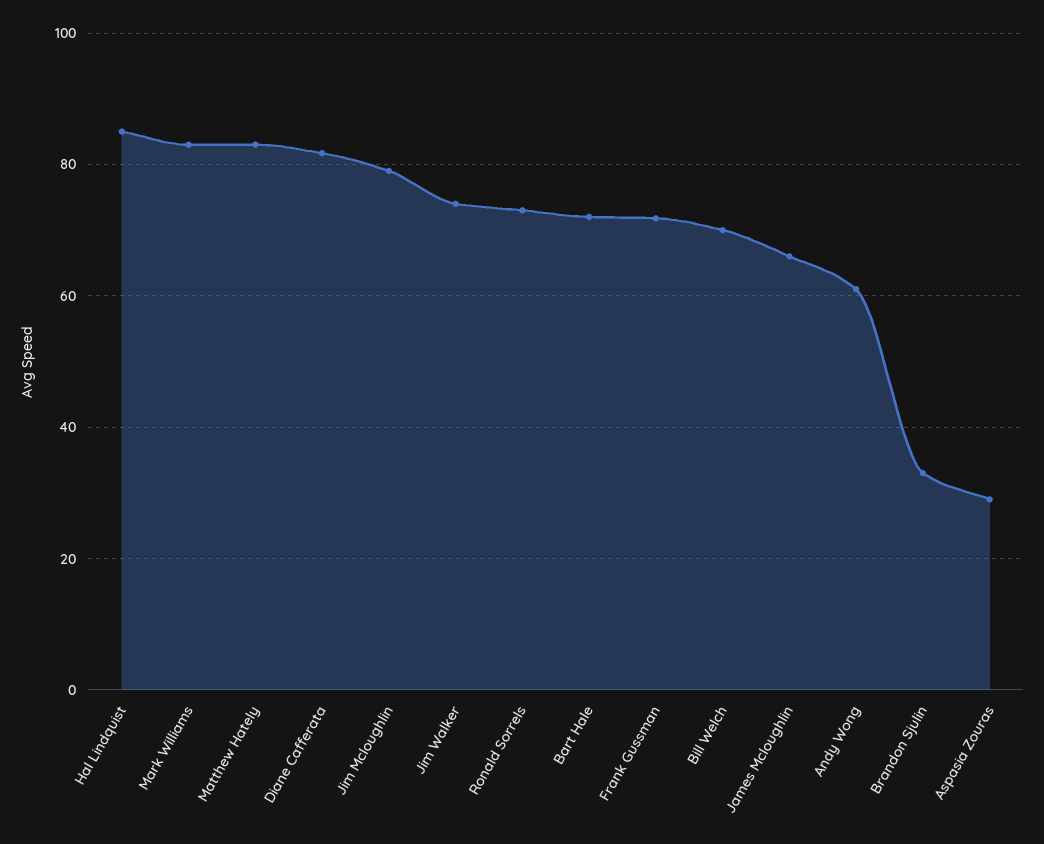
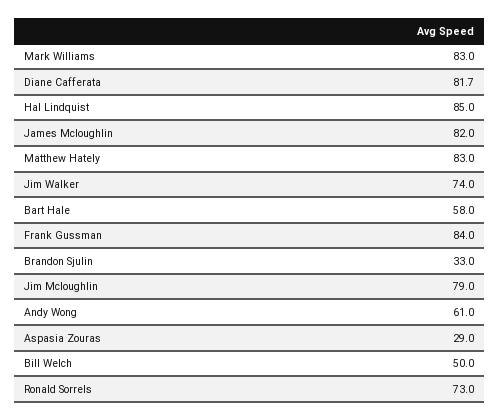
  {
    "Hal Lindquist": 85,
    "Mark Williams": 83,
    "Matthew Hately": 83,
    "Diane Cafferata": 81.7,
    "Jim Mcloughlin": 79,
    "Jim Walker": 74,
    "Ronald Sorrels": 73,
-   "Bart Hale": 72,
+   "Bart Hale": 58,
-   "Frank Gussman": 72,
+   "Frank Gussman": 84,
-   "Bill Welch": 70,
+   "Bill Welch": 50,
-   "James Mcloughlin": 66,
+   "James Mcloughlin": 82,
    "Andy Wong": 61,
    "Brandon Sjulin": 33,
    "Aspasia Zouras": 29
  }

